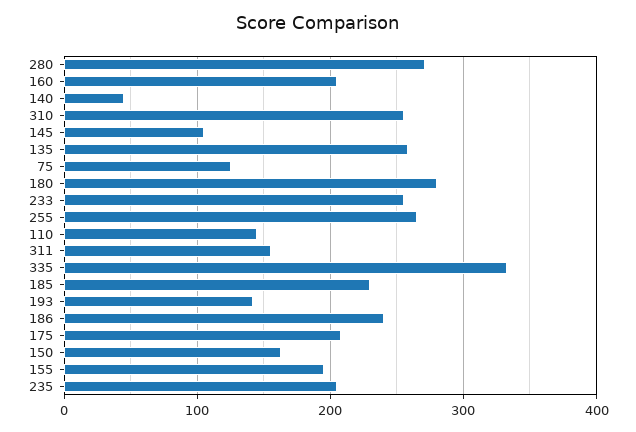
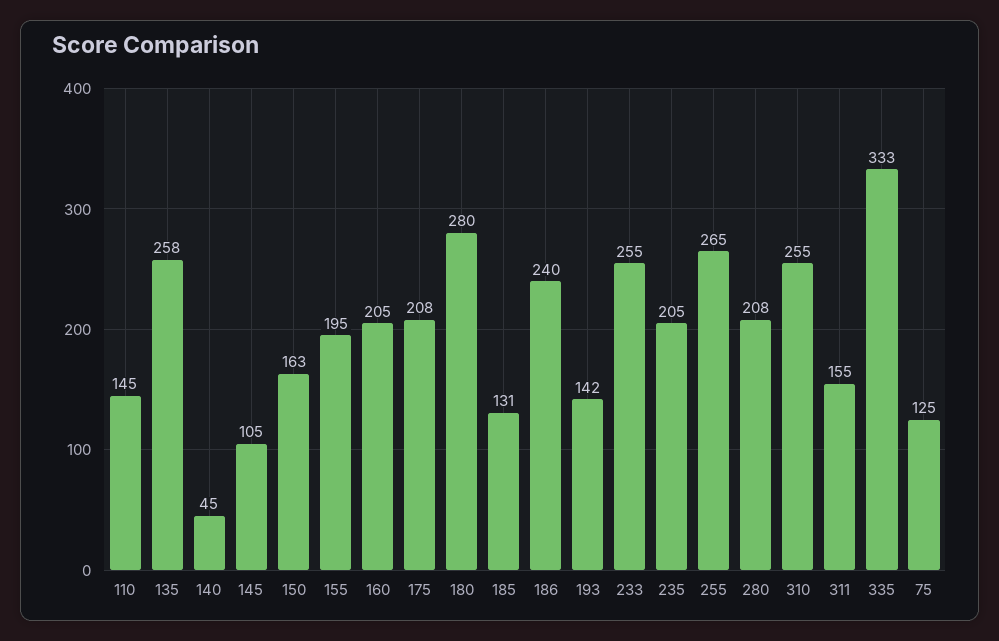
  {
-   "280": 270,
+   "280": 208,
    "160": 205,
    "140": 45,
    "310": 255,
    "145": 105,
    "135": 258,
    "75": 125,
    "180": 280,
    "233": 255,
    "255": 265,
    "110": 145,
    "311": 155,
    "335": 333,
-   "185": 230,
+   "185": 131,
    "193": 142,
    "186": 240,
    "175": 208,
    "150": 163,
    "155": 195,
    "235": 205
  }

